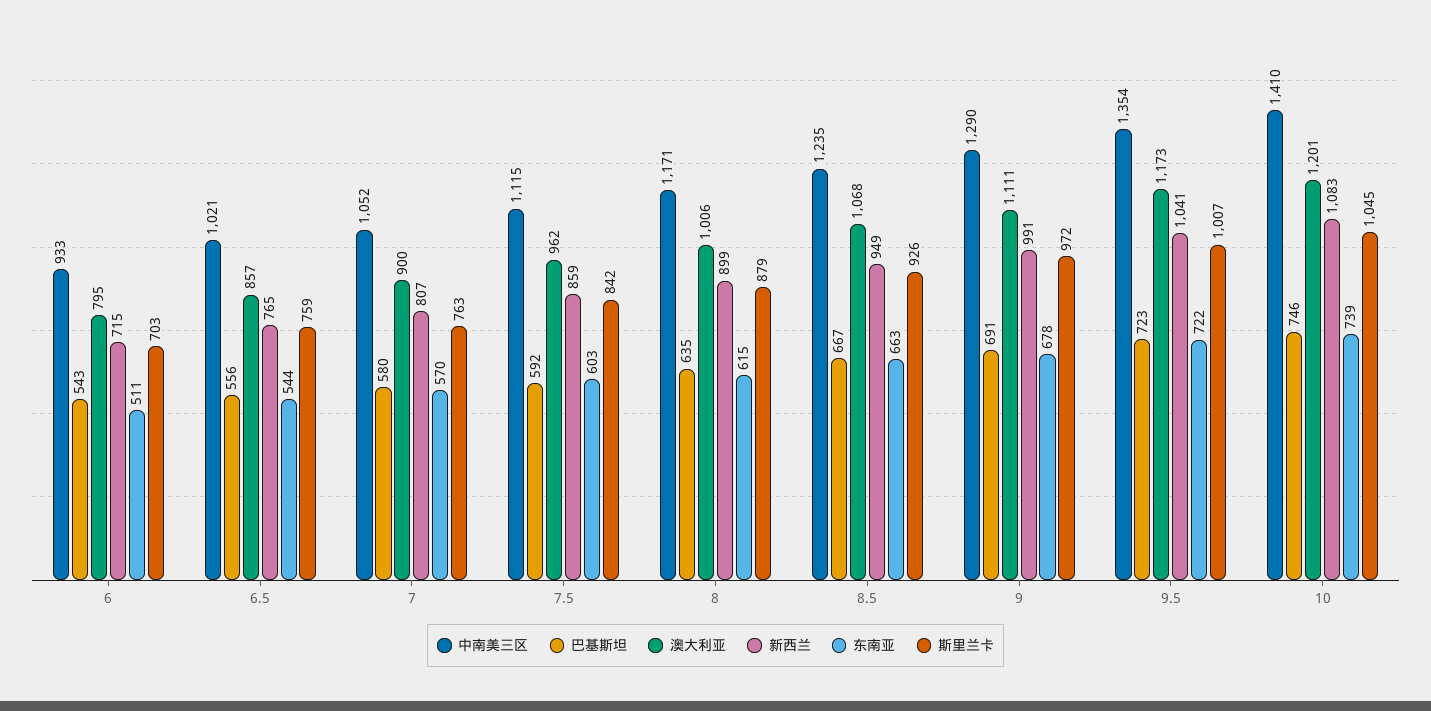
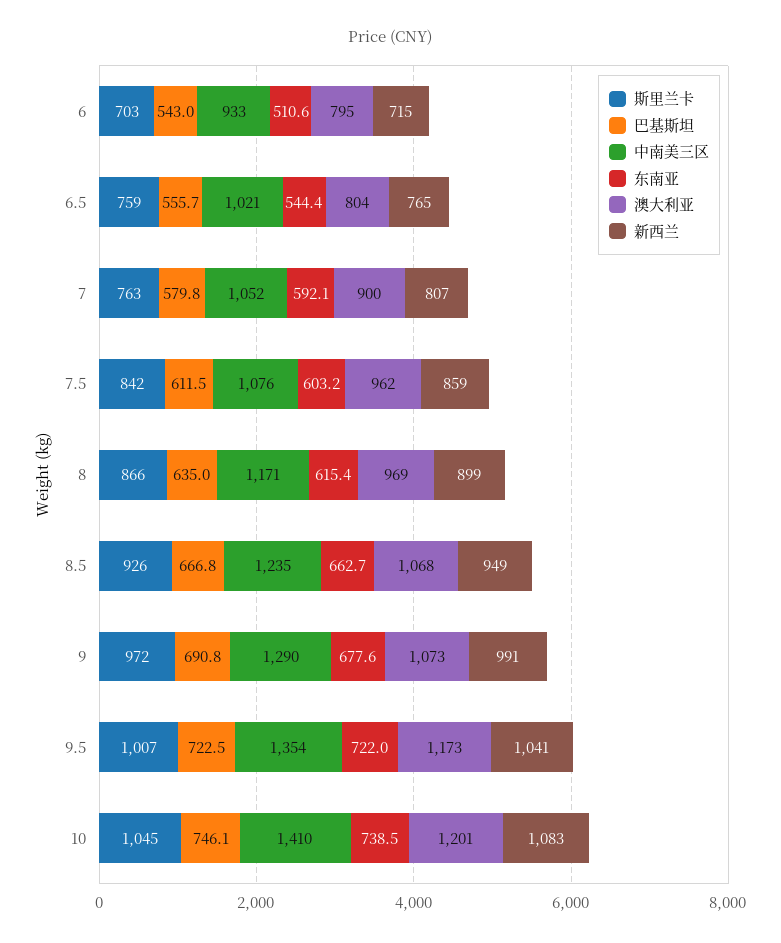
  {
    "中南美三区": {
      "6": 933,
      "6.5": 1021,
      "7": 1052,
-     "7.5": 1115,
+     "7.5": 1076,
      "8": 1171,
      "8.5": 1235,
      "9": 1290,
      "9.5": 1354,
      "10": 1410
    },
    "巴基斯坦": {
      "6": 543,
      "6.5": 555.7,
      "7": 579.8,
-     "7.5": 592,
+     "7.5": 611.5,
      "8": 635,
      "8.5": 666.8,
      "9": 690.8,
      "9.5": 722.5,
      "10": 746.1
    },
    "澳大利亚": {
      "6": 795,
-     "6.5": 857,
+     "6.5": 804,
      "7": 900,
      "7.5": 962,
-     "8": 1006,
+     "8": 969,
      "8.5": 1068,
-     "9": 1111,
+     "9": 1073,
      "9.5": 1173,
      "10": 1201
    },
    "新西兰": {
      "6": 715,
      "6.5": 765,
      "7": 807,
      "7.5": 859,
      "8": 899,
      "8.5": 949,
      "9": 991,
      "9.5": 1041,
      "10": 1083
    },
    "东南亚": {
      "6": 510.6,
      "6.5": 544.4,
-     "7": 570,
+     "7": 592.1,
      "7.5": 603.2,
      "8": 615.4,
      "8.5": 662.7,
      "9": 677.6,
      "9.5": 722,
      "10": 738.5
    },
    "斯里兰卡": {
      "6": 703,
      "6.5": 759,
      "7": 763,
      "7.5": 842,
-     "8": 879,
+     "8": 866,
      "8.5": 926,
      "9": 972,
      "9.5": 1007,
      "10": 1045
    }
  }

